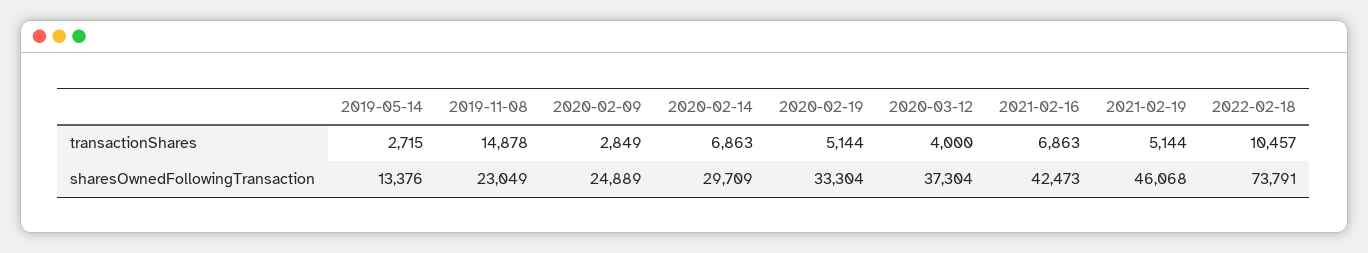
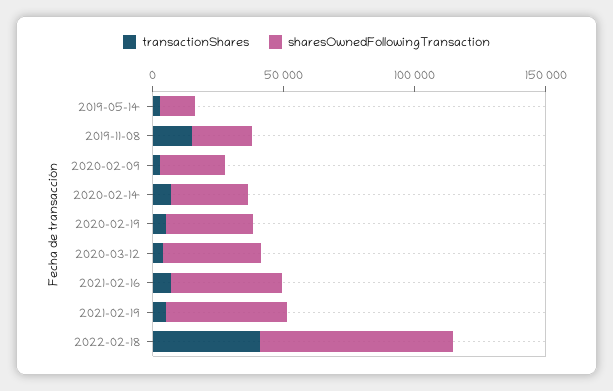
  {
    "transactionShares": {
      "2019-05-14": 2715,
      "2019-11-08": 14878,
      "2020-02-09": 2849,
      "2020-02-14": 6863,
      "2020-02-19": 5144,
      "2020-03-12": 4000,
      "2021-02-16": 6863,
      "2021-02-19": 5144,
-     "2022-02-18": 10457
+     "2022-02-18": 40000
    },
    "sharesOwnedFollowingTransaction": {
      "2019-05-14": 13376,
      "2019-11-08": 23049,
      "2020-02-09": 24889,
      "2020-02-14": 29709,
      "2020-02-19": 33304,
      "2020-03-12": 37304,
      "2021-02-16": 42473,
      "2021-02-19": 46068,
      "2022-02-18": 73791
    }
  }

